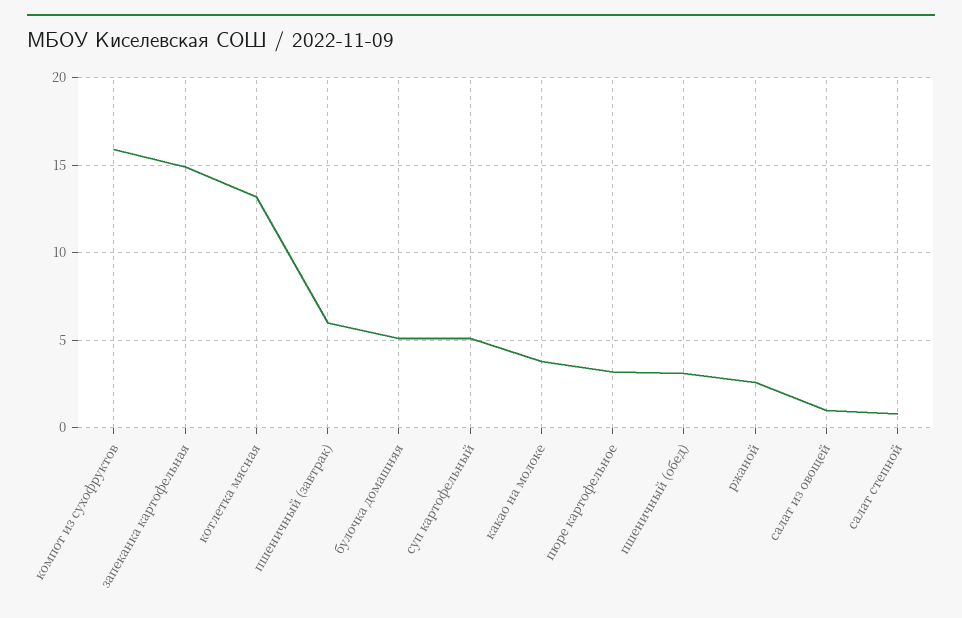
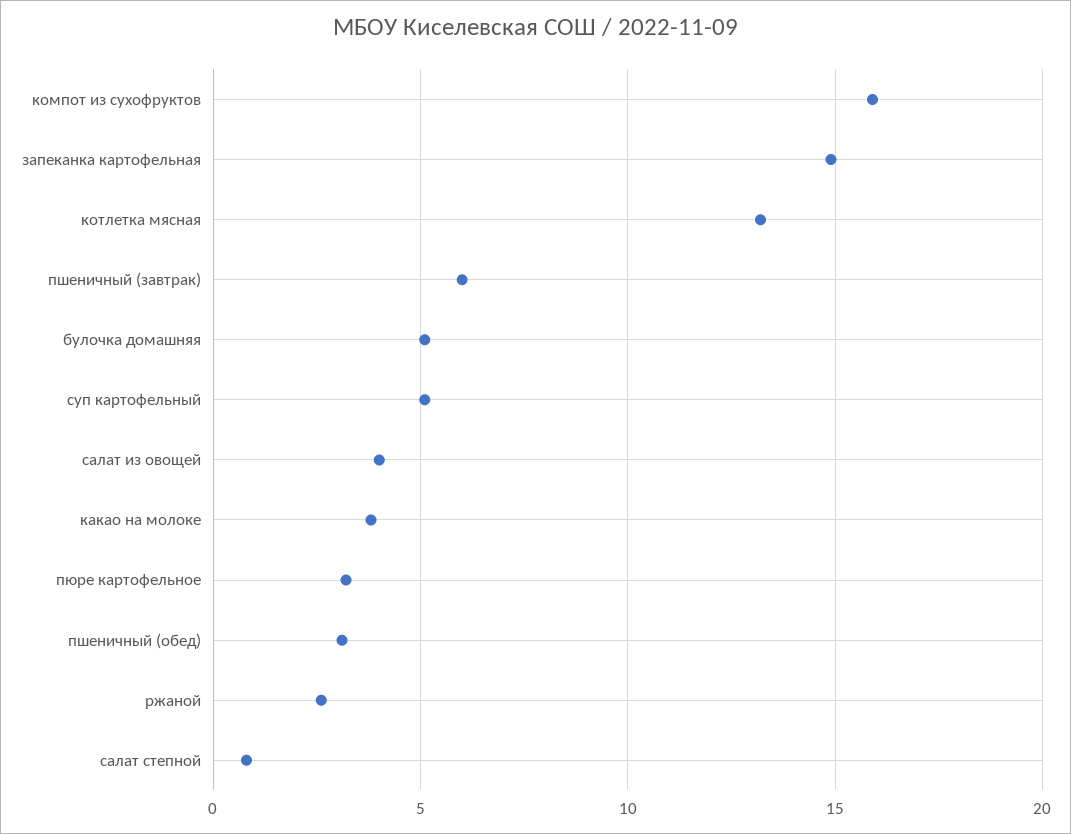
  {
    "компот из сухофруктов": 16,
    "запеканка картофельная": 15,
    "котлетка мясная": 13,
    "пшеничный (завтрак)": 6,
    "булочка домашняя": 5,
    "суп картофельный": 5,
    "какао на молоке": 4,
    "пюре картофельное": 3,
    "пшеничный (обед)": 3,
    "ржаной": 2.5,
-   "салат из овощей": 1,
+   "салат из овощей": 4,
    "салат степной": 1
  }

